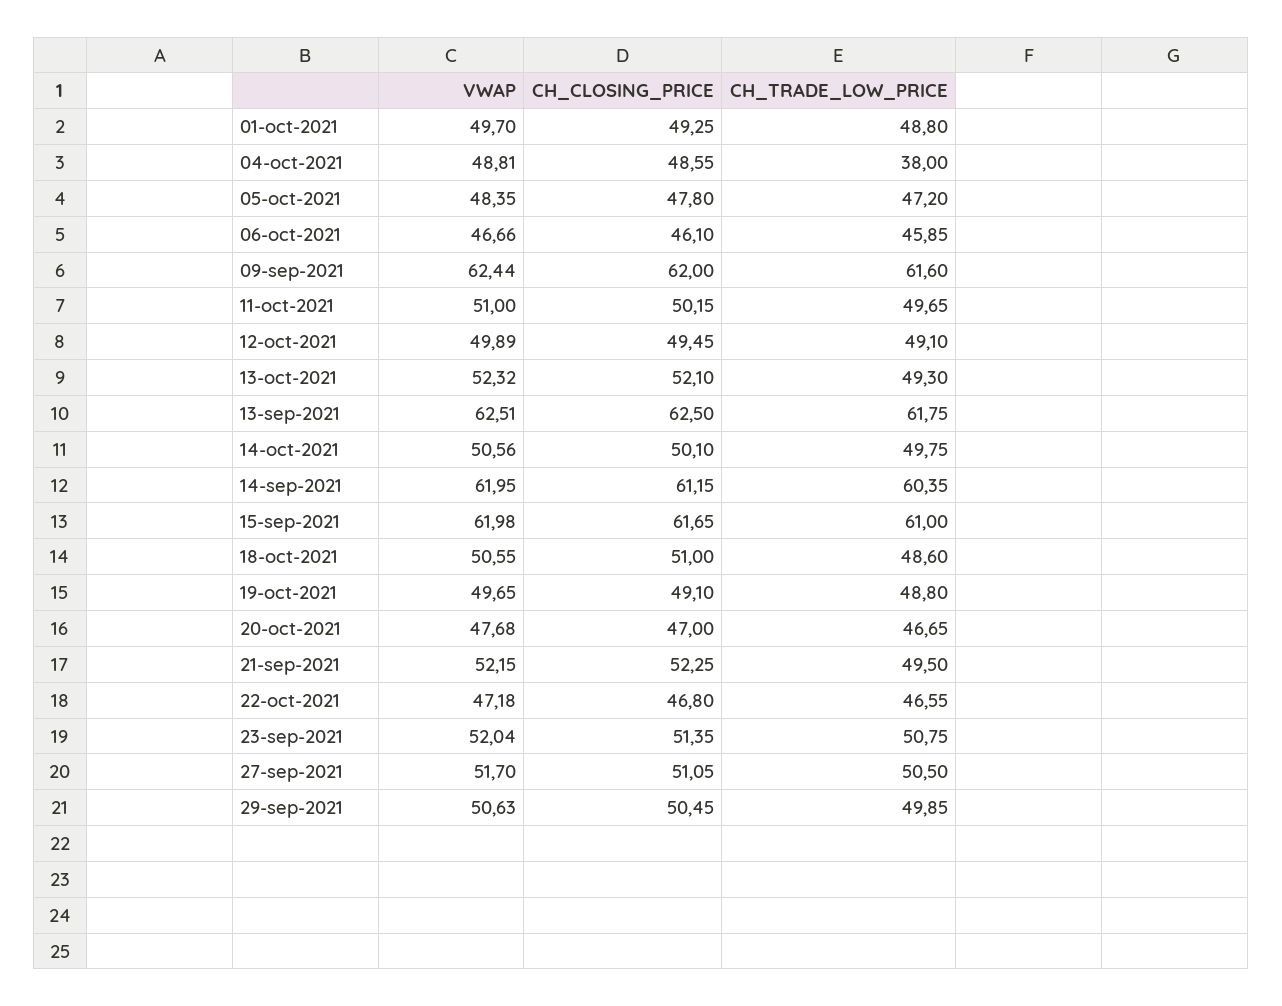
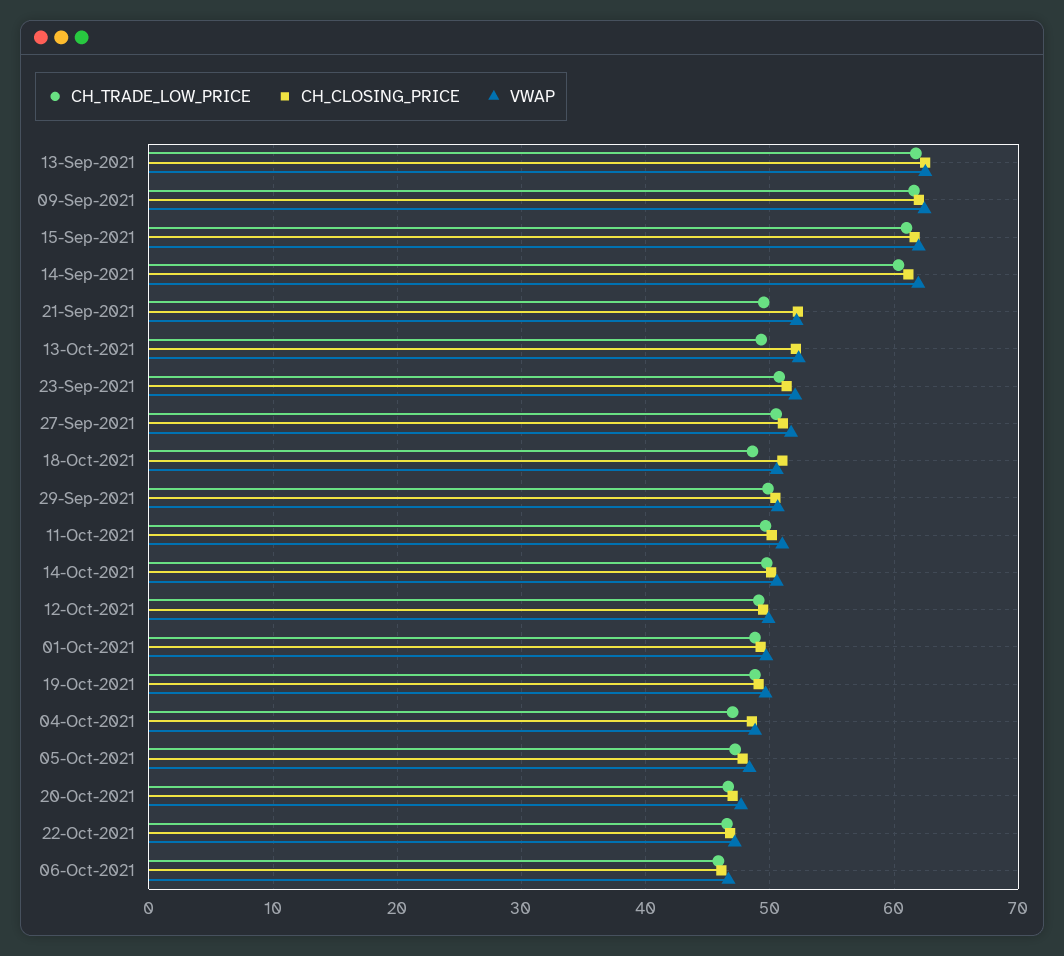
  {
    "VWAP": {
      "01-oct-2021": 49.7,
      "04-oct-2021": 48.81,
      "05-oct-2021": 48.35,
      "06-oct-2021": 46.66,
      "09-sep-2021": 62.44,
      "11-oct-2021": 51,
      "12-oct-2021": 49.89,
      "13-oct-2021": 52.32,
      "13-sep-2021": 62.51,
      "14-oct-2021": 50.56,
      "14-sep-2021": 61.95,
      "15-sep-2021": 61.98,
      "18-oct-2021": 50.55,
      "19-oct-2021": 49.65,
      "20-oct-2021": 47.68,
      "21-sep-2021": 52.15,
      "22-oct-2021": 47.18,
      "23-sep-2021": 52.04,
      "27-sep-2021": 51.7,
      "29-sep-2021": 50.63
    },
    "CH_CLOSING_PRICE": {
      "01-oct-2021": 49.25,
      "04-oct-2021": 48.55,
      "05-oct-2021": 47.8,
      "06-oct-2021": 46.1,
      "09-sep-2021": 62,
      "11-oct-2021": 50.15,
      "12-oct-2021": 49.45,
      "13-oct-2021": 52.1,
      "13-sep-2021": 62.5,
      "14-oct-2021": 50.1,
      "14-sep-2021": 61.15,
      "15-sep-2021": 61.65,
      "18-oct-2021": 51,
      "19-oct-2021": 49.1,
      "20-oct-2021": 47,
      "21-sep-2021": 52.25,
      "22-oct-2021": 46.8,
      "23-sep-2021": 51.35,
      "27-sep-2021": 51.05,
      "29-sep-2021": 50.45
    },
    "CH_TRADE_LOW_PRICE": {
      "01-oct-2021": 48.8,
-     "04-oct-2021": 38,
+     "04-oct-2021": 47,
      "05-oct-2021": 47.2,
      "06-oct-2021": 45.85,
      "09-sep-2021": 61.6,
      "11-oct-2021": 49.65,
      "12-oct-2021": 49.1,
      "13-oct-2021": 49.3,
      "13-sep-2021": 61.75,
      "14-oct-2021": 49.75,
      "14-sep-2021": 60.35,
      "15-sep-2021": 61,
      "18-oct-2021": 48.6,
      "19-oct-2021": 48.8,
      "20-oct-2021": 46.65,
      "21-sep-2021": 49.5,
      "22-oct-2021": 46.55,
      "23-sep-2021": 50.75,
      "27-sep-2021": 50.5,
      "29-sep-2021": 49.85
    }
  }

